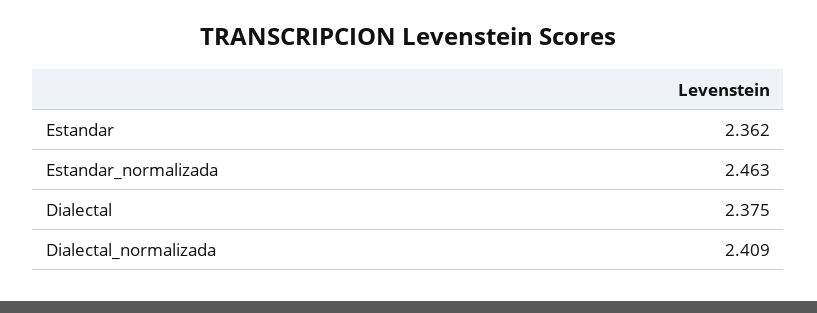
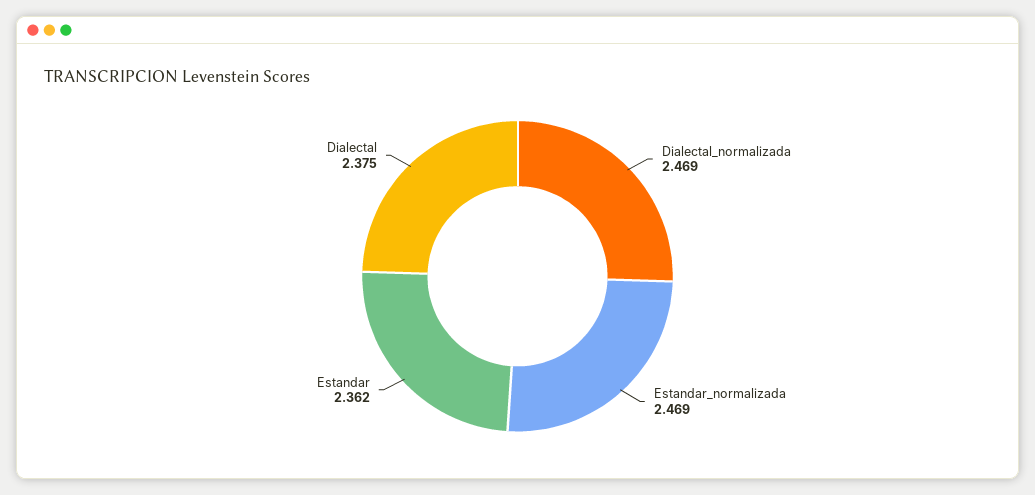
  {
    "Estandar": 2.362,
-   "Estandar_normalizada": 2.463,
+   "Estandar_normalizada": 2.469,
    "Dialectal": 2.375,
-   "Dialectal_normalizada": 2.409
+   "Dialectal_normalizada": 2.469
  }

